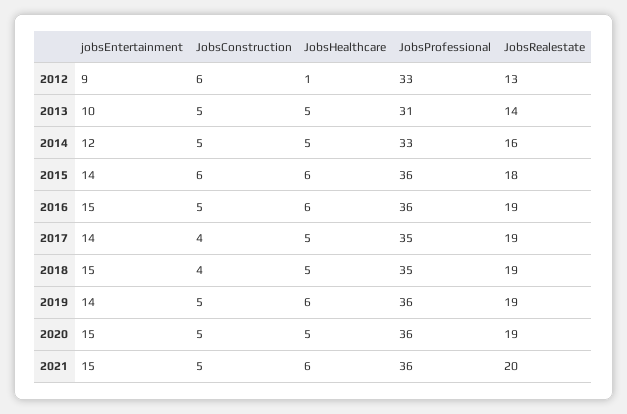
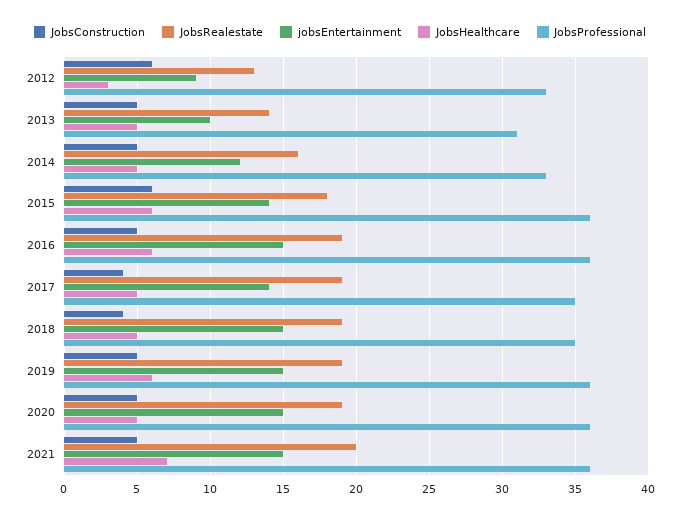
  {
    "jobsEntertainment": {
      "2012": 9,
      "2013": 10,
      "2014": 12,
      "2015": 14,
      "2016": 15,
      "2017": 14,
      "2018": 15,
-     "2019": 14,
+     "2019": 15,
      "2020": 15,
      "2021": 15
    },
    "JobsConstruction": {
      "2012": 6,
      "2013": 5,
      "2014": 5,
      "2015": 6,
      "2016": 5,
      "2017": 4,
      "2018": 4,
      "2019": 5,
      "2020": 5,
      "2021": 5
    },
    "JobsHealthcare": {
-     "2012": 1,
+     "2012": 3,
      "2013": 5,
      "2014": 5,
      "2015": 6,
      "2016": 6,
      "2017": 5,
      "2018": 5,
      "2019": 6,
      "2020": 5,
-     "2021": 6
+     "2021": 7
    },
    "JobsProfessional": {
      "2012": 33,
      "2013": 31,
      "2014": 33,
      "2015": 36,
      "2016": 36,
      "2017": 35,
      "2018": 35,
      "2019": 36,
      "2020": 36,
      "2021": 36
    },
    "JobsRealestate": {
      "2012": 13,
      "2013": 14,
      "2014": 16,
      "2015": 18,
      "2016": 19,
      "2017": 19,
      "2018": 19,
      "2019": 19,
      "2020": 19,
      "2021": 20
    }
  }

